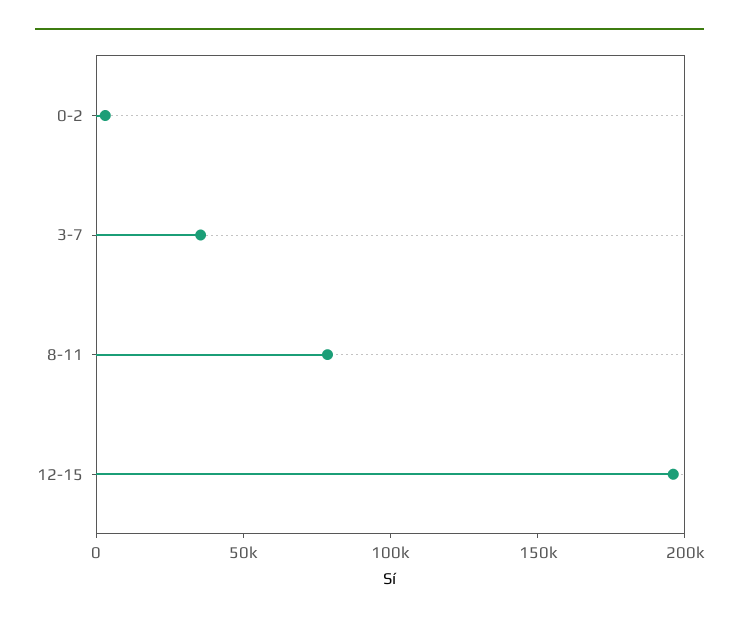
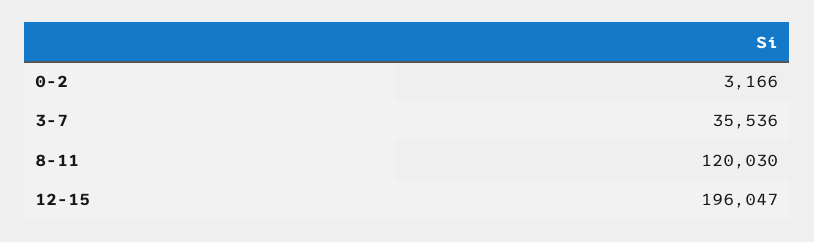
  {
    "0-2": 3166,
    "3-7": 35536,
-   "8-11": 80000,
+   "8-11": 120030,
    "12-15": 196047
  }

